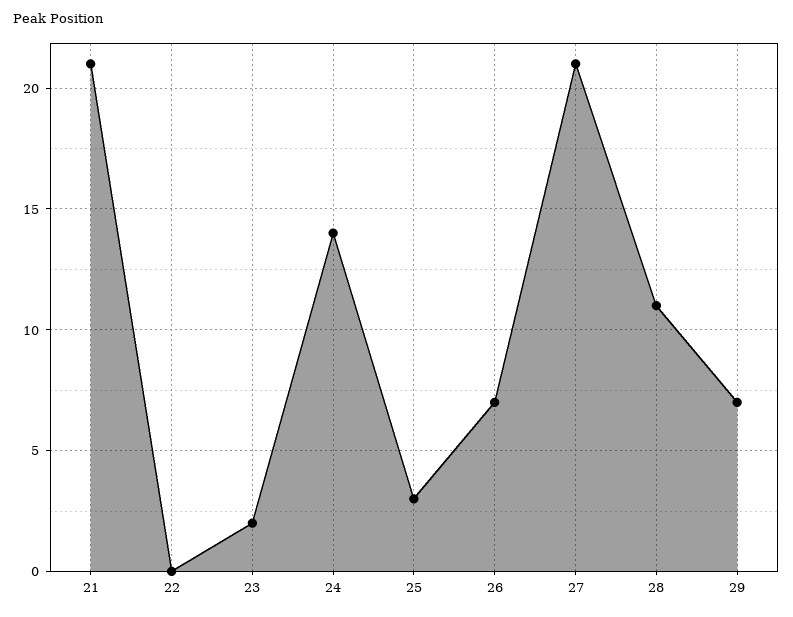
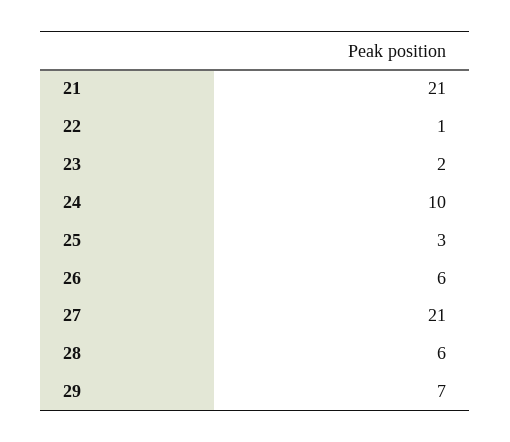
  {
    "21": 21,
-   "22": 0,
+   "22": 1,
    "23": 2,
-   "24": 14,
+   "24": 10,
    "25": 3,
-   "26": 7,
+   "26": 6,
    "27": 21,
-   "28": 11,
+   "28": 6,
    "29": 7
  }

